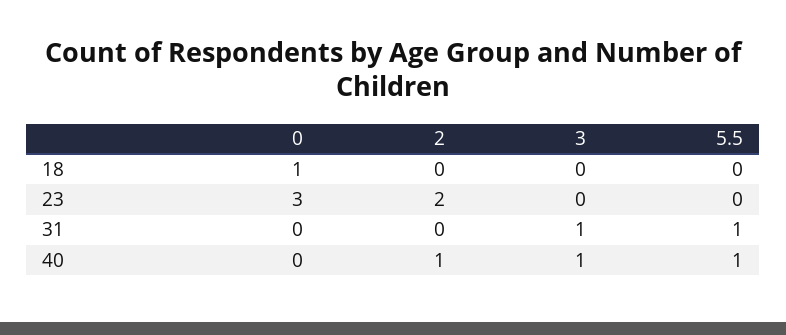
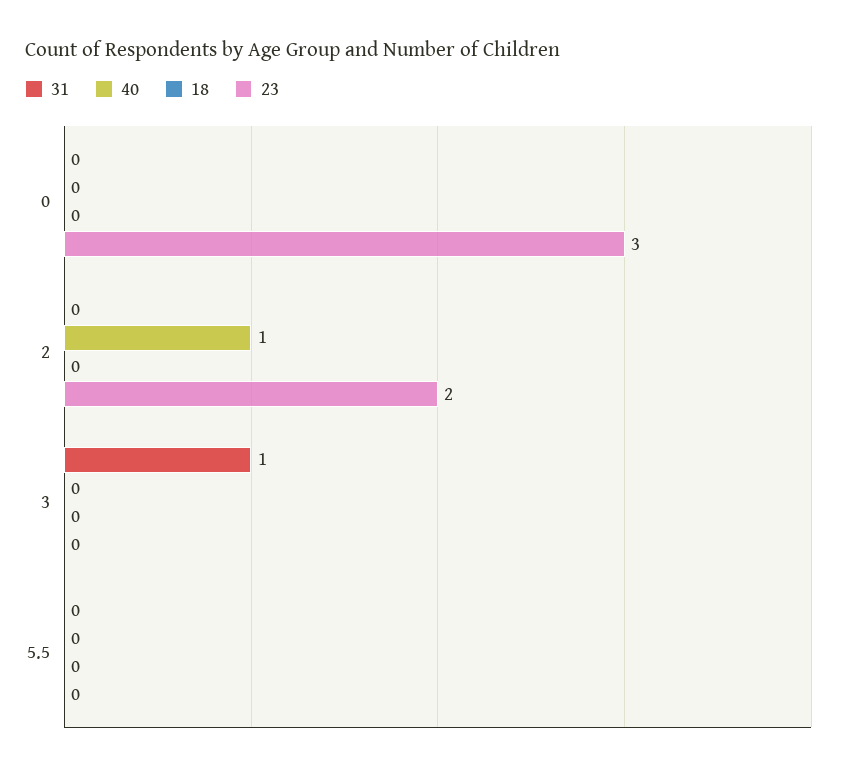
  {
    "18": {
-     "0": 1,
+     "0": 0,
      "2": 0,
      "3": 0,
      "5.5": 0
    },
    "23": {
      "0": 3,
      "2": 2,
      "3": 0,
      "5.5": 0
    },
    "31": {
      "0": 0,
      "2": 0,
      "3": 1,
-     "5.5": 1
+     "5.5": 0
    },
    "40": {
      "0": 0,
      "2": 1,
-     "3": 1,
+     "3": 0,
-     "5.5": 1
+     "5.5": 0
    }
  }

